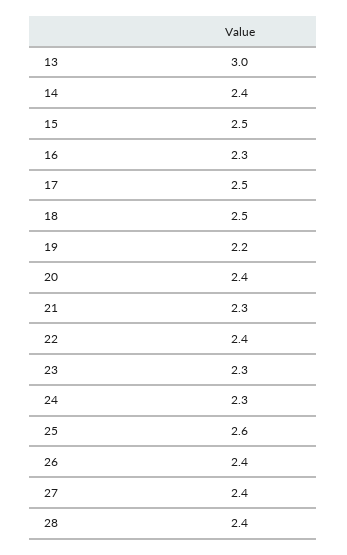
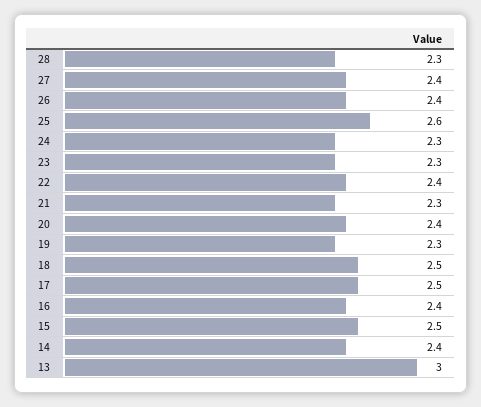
  {
    "13": 3,
    "14": 2.4,
    "15": 2.5,
-   "16": 2.3,
+   "16": 2.4,
    "17": 2.5,
    "18": 2.5,
-   "19": 2.2,
+   "19": 2.3,
    "20": 2.4,
    "21": 2.3,
    "22": 2.4,
    "23": 2.3,
    "24": 2.3,
    "25": 2.6,
    "26": 2.4,
    "27": 2.4,
-   "28": 2.4
+   "28": 2.3
  }

